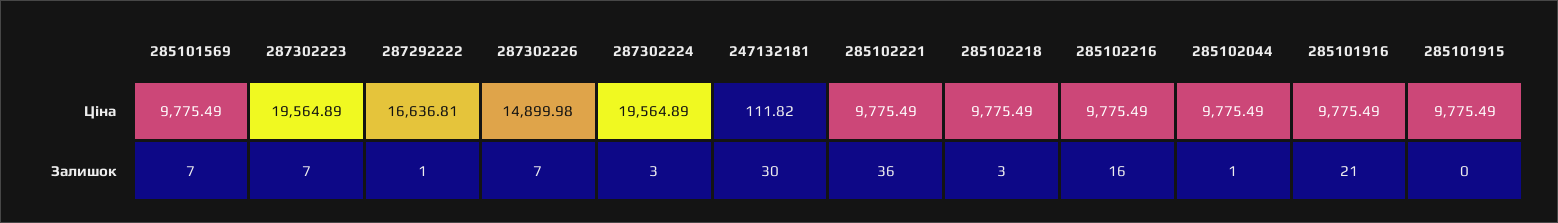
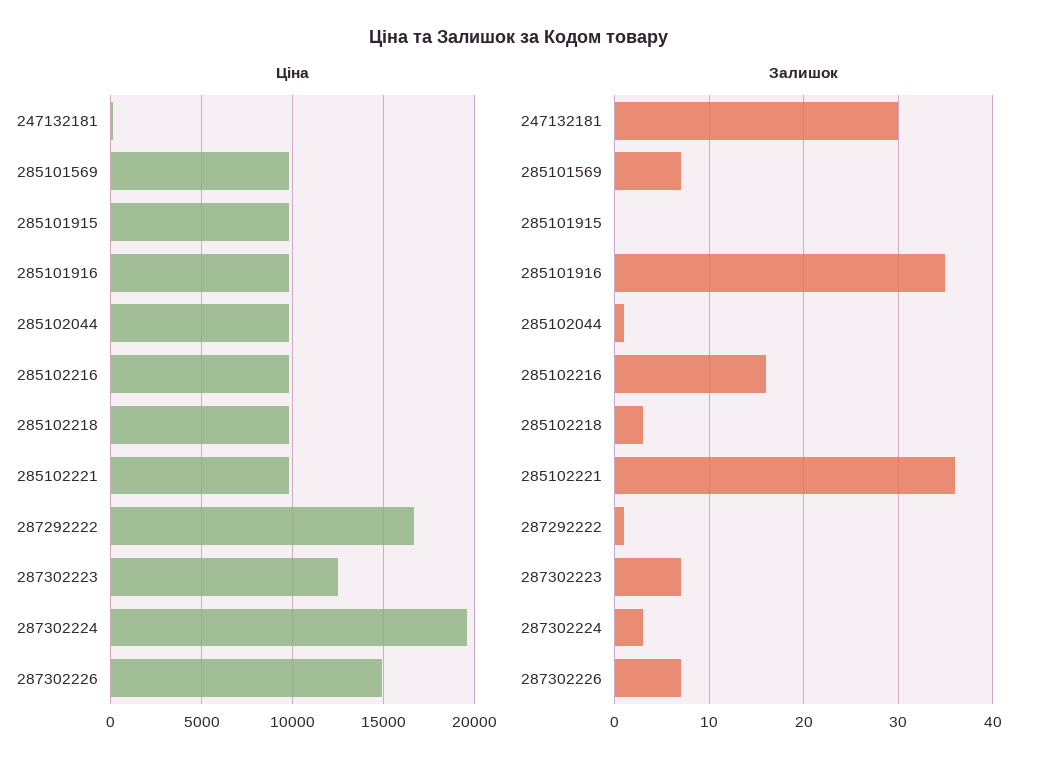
  {
    "Ціна": {
      "285101569": 9775.49,
-     "287302223": 19564.89,
+     "287302223": 12500,
      "287292222": 16636.81,
      "287302226": 14899.98,
      "287302224": 19564.89,
      "247132181": 111.82,
      "285102221": 9775.49,
      "285102218": 9775.49,
      "285102216": 9775.49,
      "285102044": 9775.49,
      "285101916": 9775.49,
      "285101915": 9775.49
    },
    "Залишок": {
      "285101569": 7,
      "287302223": 7,
      "287292222": 1,
      "287302226": 7,
      "287302224": 3,
      "247132181": 30,
      "285102221": 36,
      "285102218": 3,
      "285102216": 16,
      "285102044": 1,
-     "285101916": 21,
+     "285101916": 35,
      "285101915": 0
    }
  }

